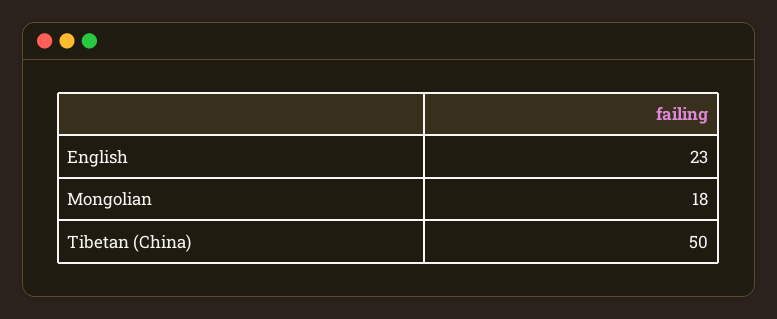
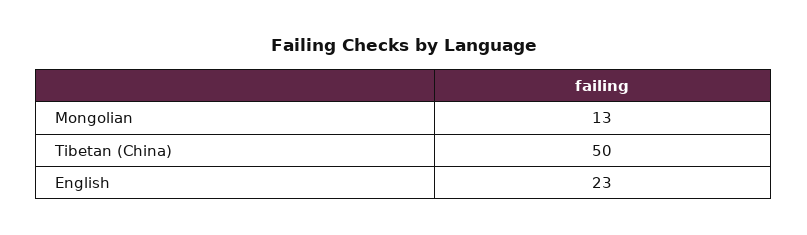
  {
    "English": 23,
-   "Mongolian": 18,
+   "Mongolian": 13,
    "Tibetan (China)": 50
  }

